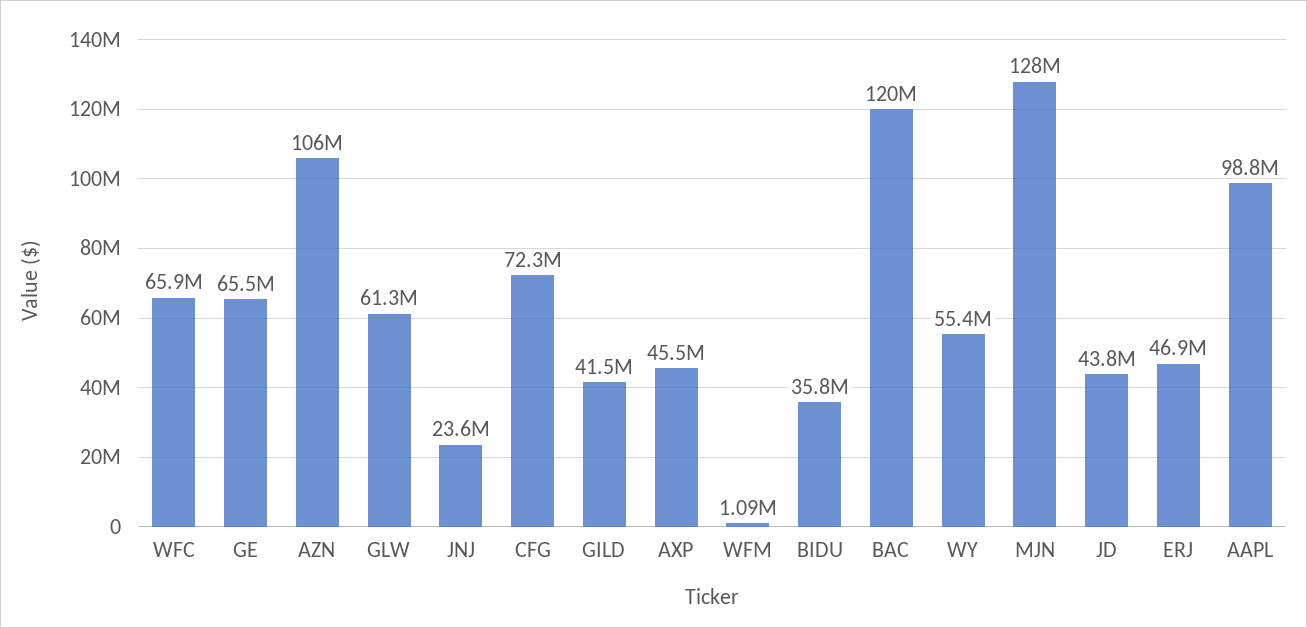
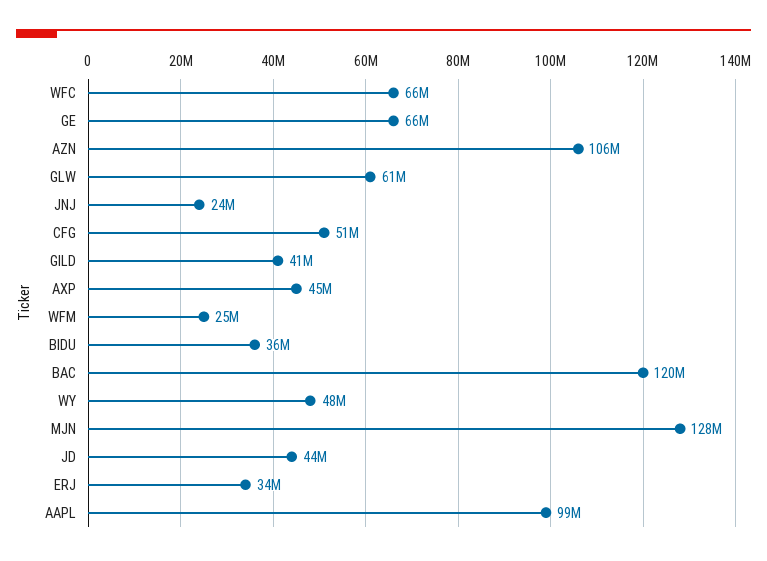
  {
    "WFC": 65900000,
    "GE": 65500000,
    "AZN": 106000000,
    "GLW": 61300000,
    "JNJ": 23600000,
-   "CFG": 72300000,
+   "CFG": 51000000,
    "GILD": 41500000,
    "AXP": 45500000,
-   "WFM": 1090000,
+   "WFM": 25000000,
    "BIDU": 35800000,
    "BAC": 120000000,
-   "WY": 55400000,
+   "WY": 48000000,
    "MJN": 128000000,
    "JD": 43800000,
-   "ERJ": 46900000,
+   "ERJ": 34000000,
    "AAPL": 98800000
  }

